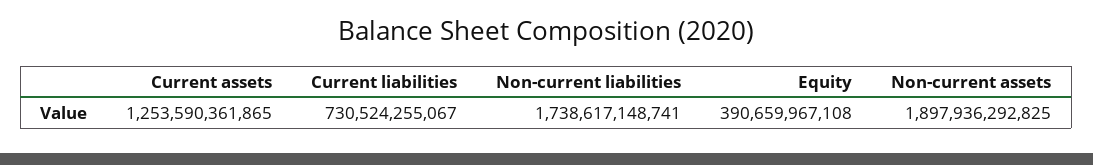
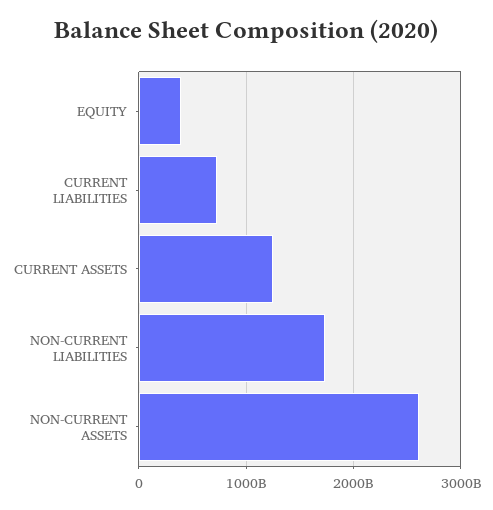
  {
    "Current assets": 1253590361865,
    "Current liabilities": 730524255067,
    "Non-current liabilities": 1738617148741,
    "Equity": 390659967108,
-   "Non-current assets": 1897936292825
+   "Non-current assets": 2600000000000
  }

